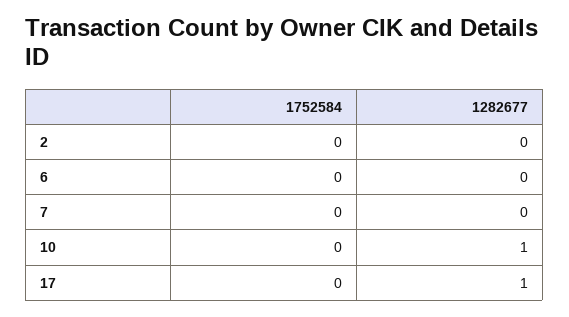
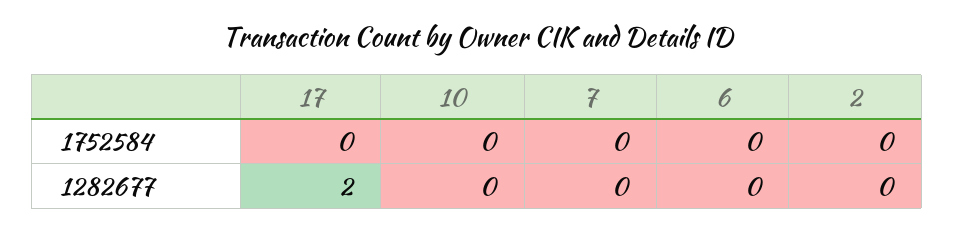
  {
    "1752584": {
      "2": 0,
      "6": 0,
      "7": 0,
      "10": 0,
      "17": 0
    },
    "1282677": {
      "2": 0,
      "6": 0,
      "7": 0,
-     "10": 1,
+     "10": 0,
-     "17": 1
+     "17": 2
    }
  }

